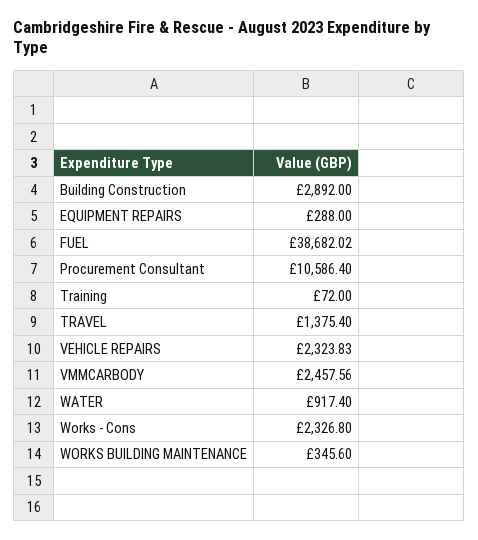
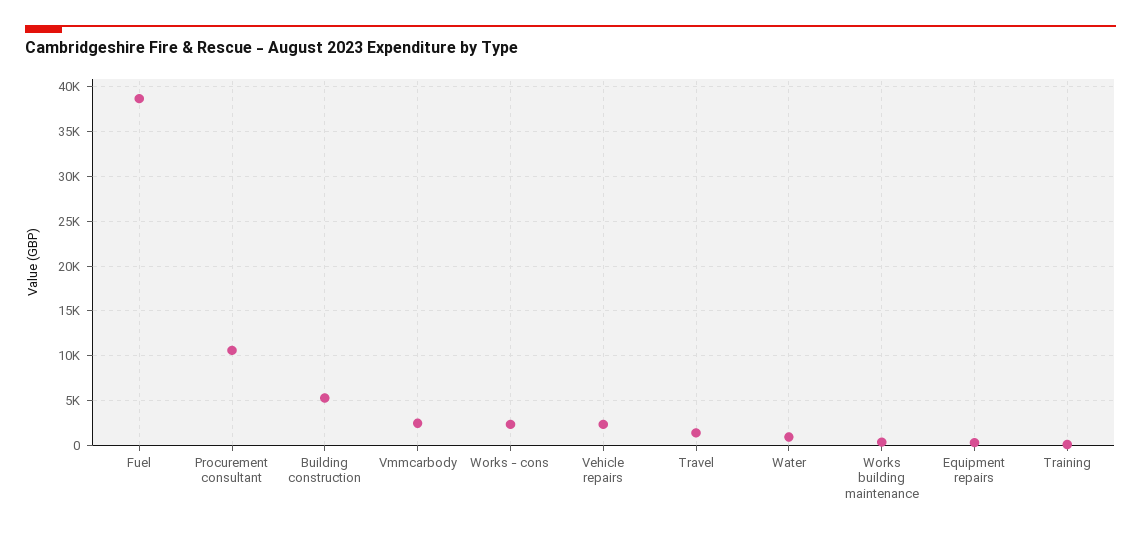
  {
-   "Building Construction": 2892,
+   "Building Construction": 5000,
    "EQUIPMENT REPAIRS": 288,
    "FUEL": 38682.02,
    "Procurement Consultant": 10586.4,
    "Training": 72,
    "TRAVEL": 1375.4,
    "VEHICLE REPAIRS": 2323.83,
    "VMMCARBODY": 2457.56,
    "WATER": 917.4,
    "Works - Cons": 2326.8,
    "WORKS BUILDING MAINTENANCE": 345.6
  }

